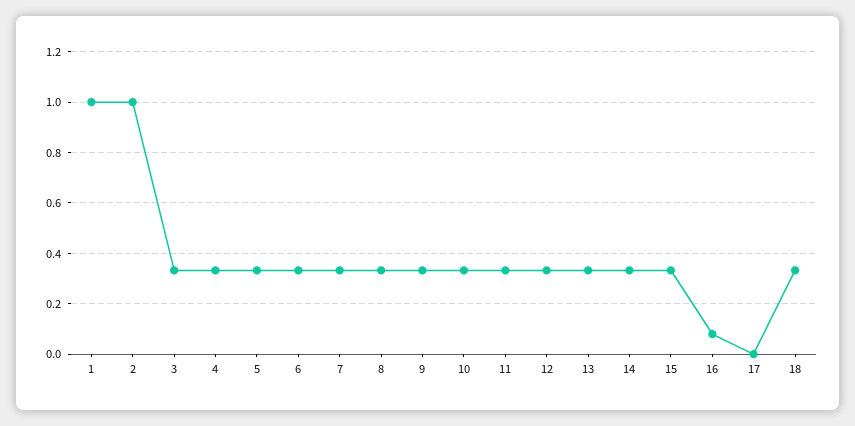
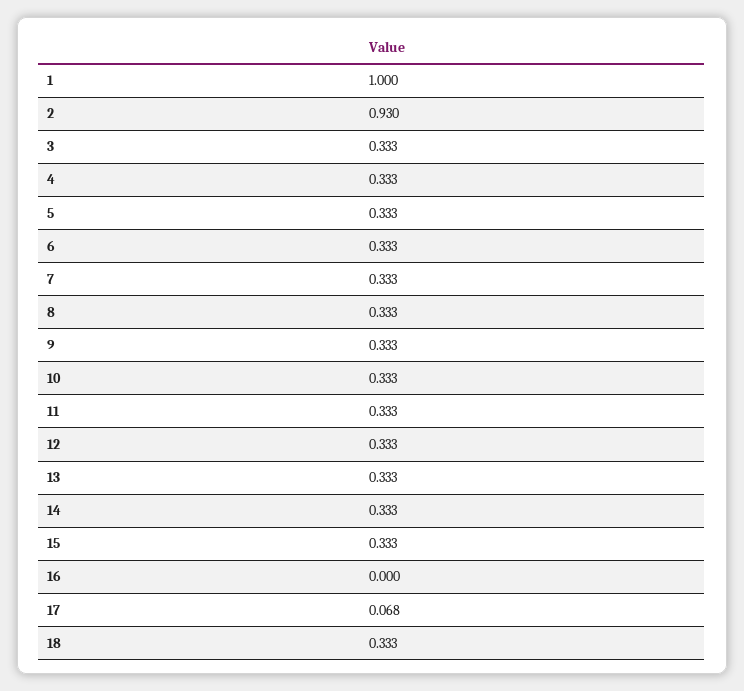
  {
    "1": 1,
-   "2": 1,
+   "2": 0.93,
    "3": 0.333,
    "4": 0.333,
    "5": 0.333,
    "6": 0.333,
    "7": 0.333,
    "8": 0.333,
    "9": 0.333,
    "10": 0.333,
    "11": 0.333,
    "12": 0.333,
    "13": 0.333,
    "14": 0.333,
    "15": 0.333,
-   "16": 0.075,
+   "16": 0,
-   "17": 0,
+   "17": 0.068,
    "18": 0.333
  }

